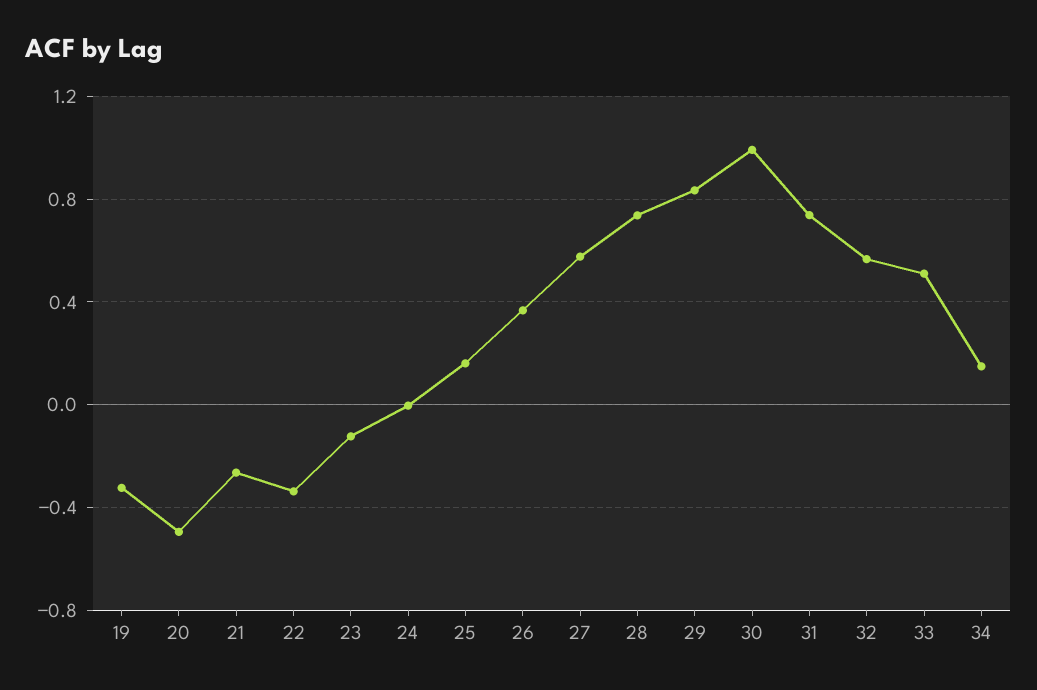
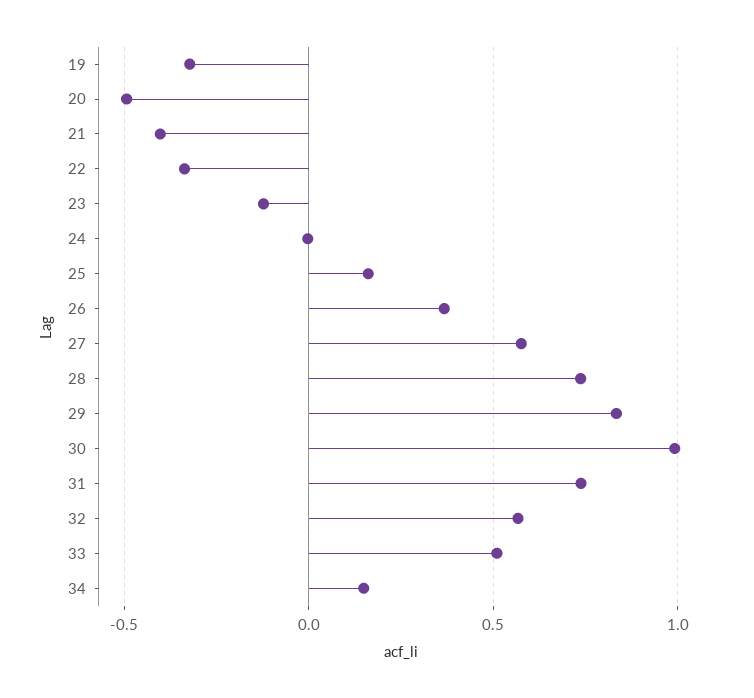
  {
    "19": -0.3,
    "20": -0.5,
-   "21": -0.25,
+   "21": -0.4,
    "22": -0.35,
    "23": -0.1,
    "24": 0,
    "25": 0.15,
    "26": 0.35,
    "27": 0.6,
    "28": 0.75,
    "29": 0.85,
    "30": 1,
    "31": 0.75,
    "32": 0.55,
    "33": 0.5,
    "34": 0.15
  }

